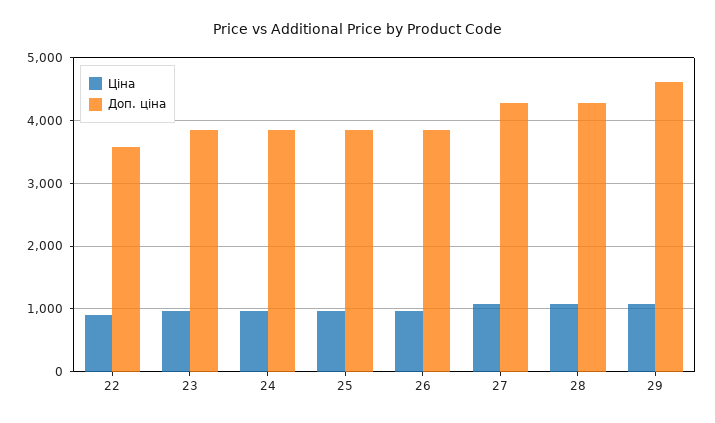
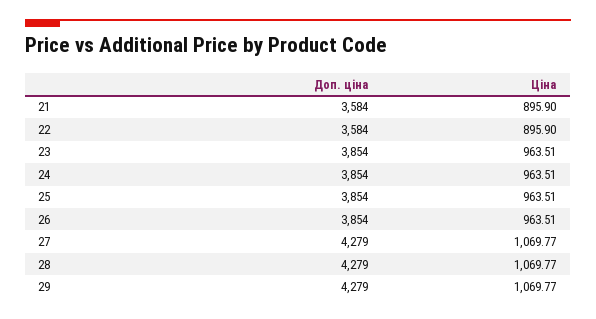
  {
    "Ціна": {
      "22": 895.9,
      "23": 963.51,
      "24": 963.51,
      "25": 963.51,
      "26": 963.51,
      "27": 1069.77,
      "28": 1069.77,
-     "29": 1069.77
+     "29": 1069.77,
+     "21": 895.9
    },
    "Доп. ціна": {
      "22": 3584,
      "23": 3854,
      "24": 3854,
      "25": 3854,
      "26": 3854,
      "27": 4279,
      "28": 4279,
-     "29": 4600
+     "29": 4279,
+     "21": 3584
    }
  }

